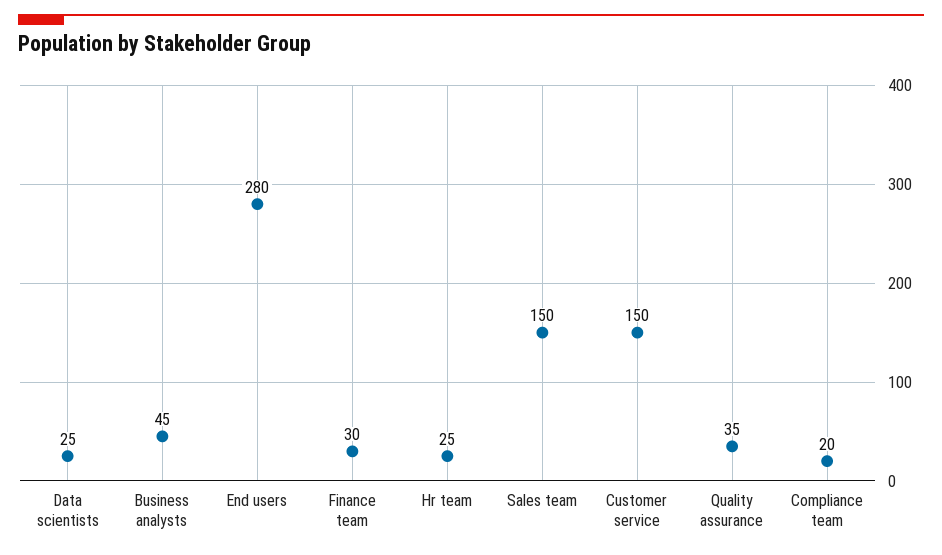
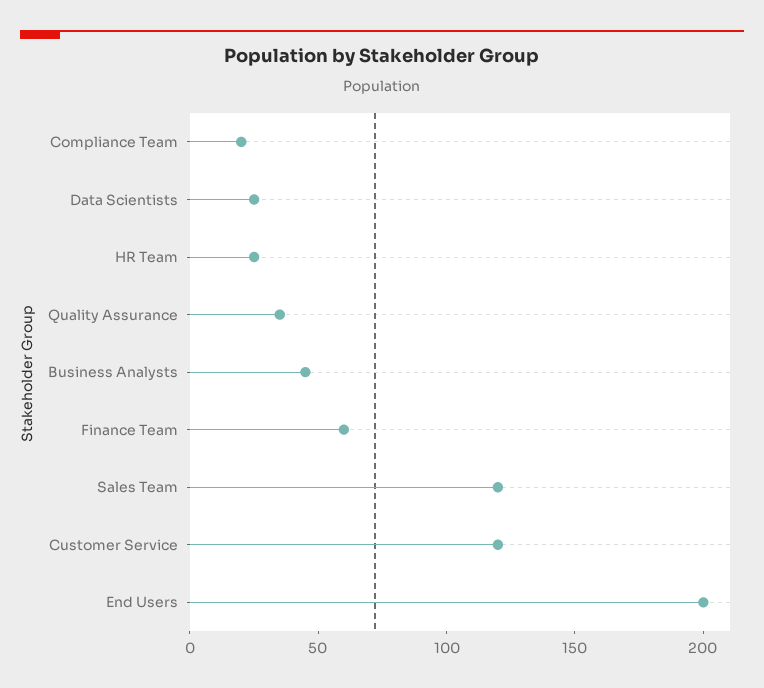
  {
    "Data scientists": 25,
    "Business analysts": 45,
-   "End users": 280,
+   "End users": 200,
-   "Finance team": 30,
+   "Finance team": 60,
    "Hr team": 25,
-   "Sales team": 150,
+   "Sales team": 120,
-   "Customer service": 150,
+   "Customer service": 120,
    "Quality assurance": 35,
    "Compliance team": 20
  }

